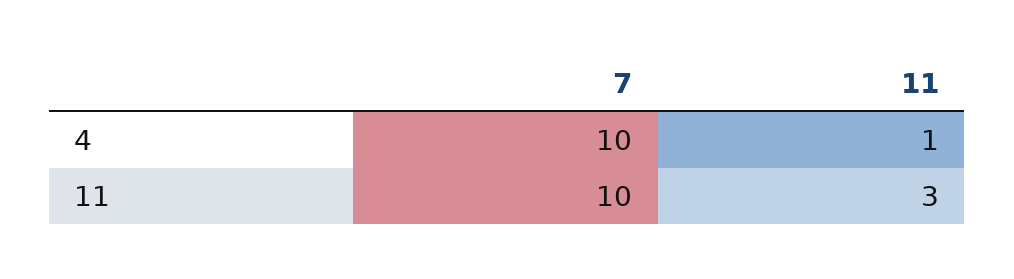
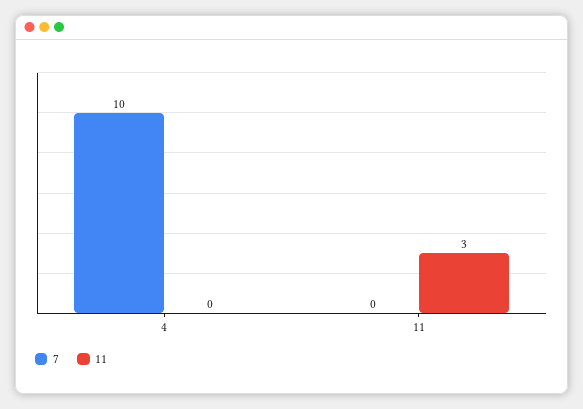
  {
    "7": {
      "4": 10,
-     "11": 10
+     "11": 0
    },
    "11": {
-     "4": 1,
+     "4": 0,
      "11": 3
    }
  }

